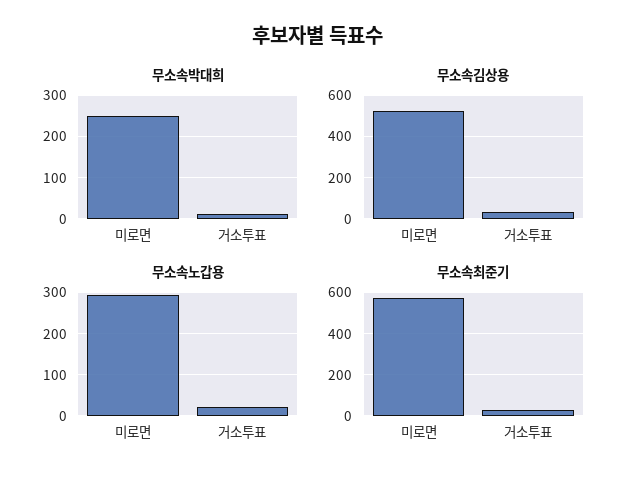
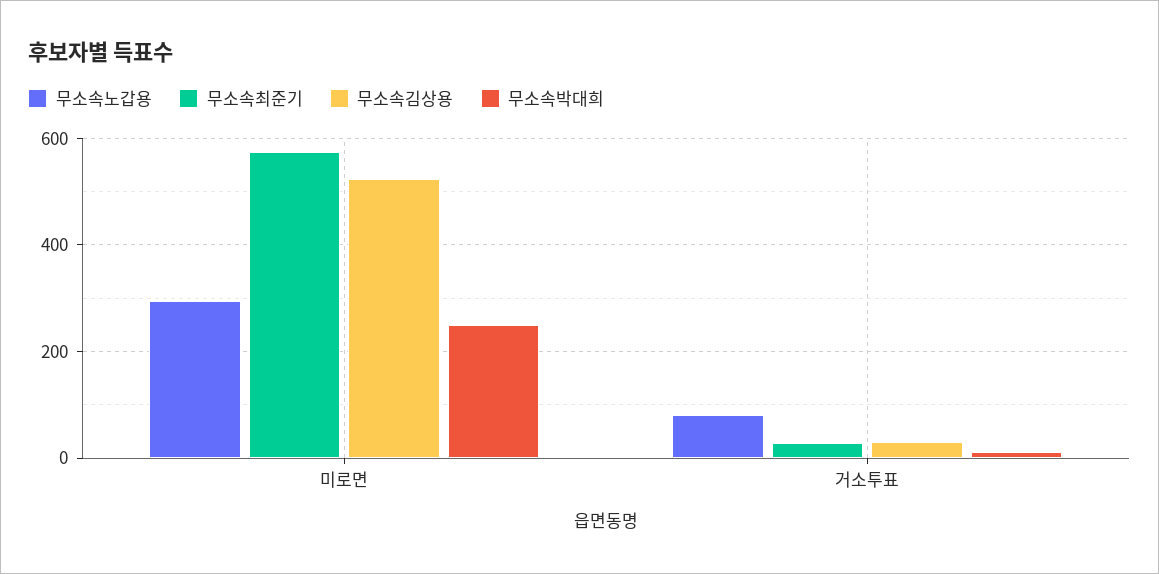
  {
    "무소속박대희": {
      "미로면": 240,
      "거소투표": 20
    },
    "무소속김상용": {
      "미로면": 520,
      "거소투표": 40
    },
    "무소속노갑용": {
      "미로면": 300,
-     "거소투표": 20
+     "거소투표": 80
    },
    "무소속최준기": {
      "미로면": 580,
      "거소투표": 20
    }
  }

